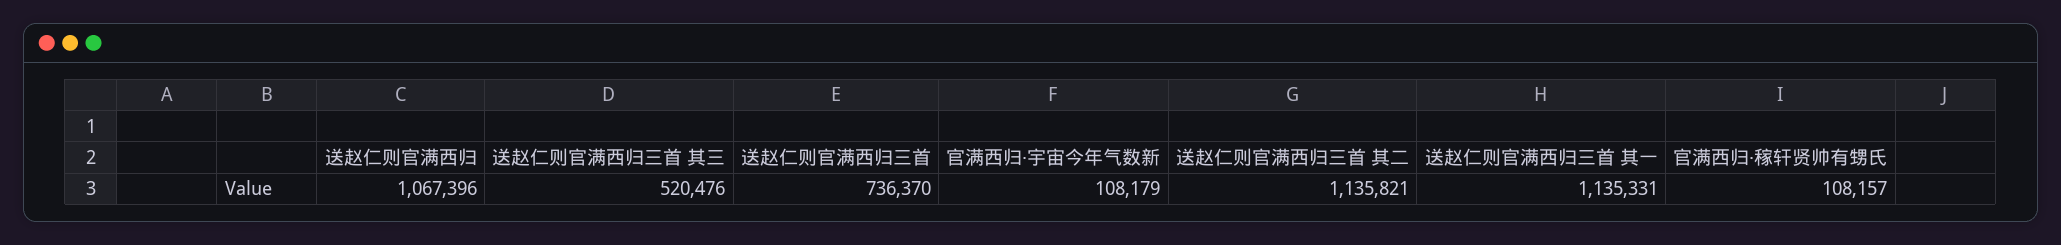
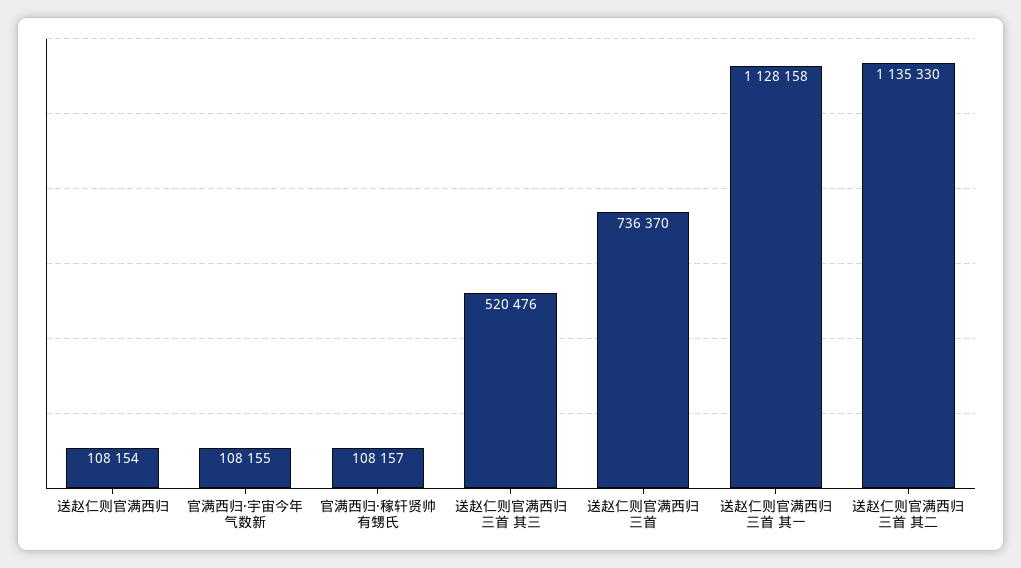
  {
-   "送赵仁则官满西归": 1067396,
+   "送赵仁则官满西归": 108154,
    "送赵仁则官满西归三首 其三": 520476,
    "送赵仁则官满西归三首": 736370,
-   "官满西归·宇宙今年气数新": 108179,
+   "官满西归·宇宙今年气数新": 108155,
-   "送赵仁则官满西归三首 其二": 1135821,
+   "送赵仁则官满西归三首 其二": 1135330,
-   "送赵仁则官满西归三首 其一": 1135331,
+   "送赵仁则官满西归三首 其一": 1128158,
    "官满西归·稼轩贤帅有甥氏": 108157
  }

